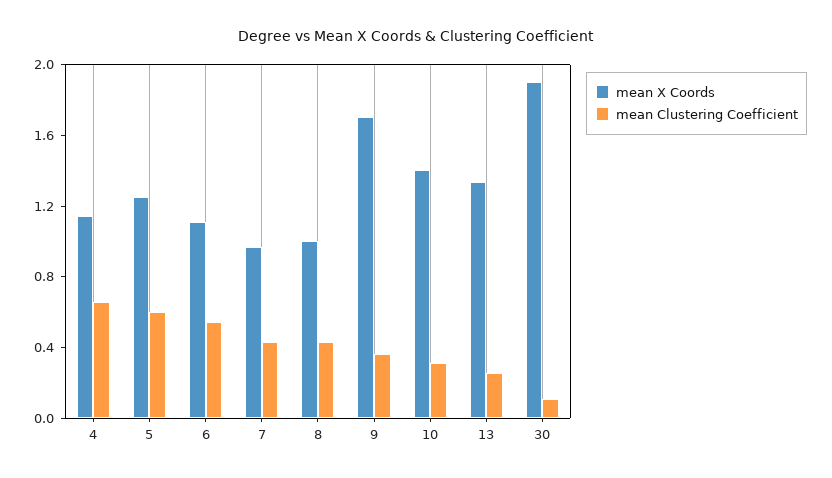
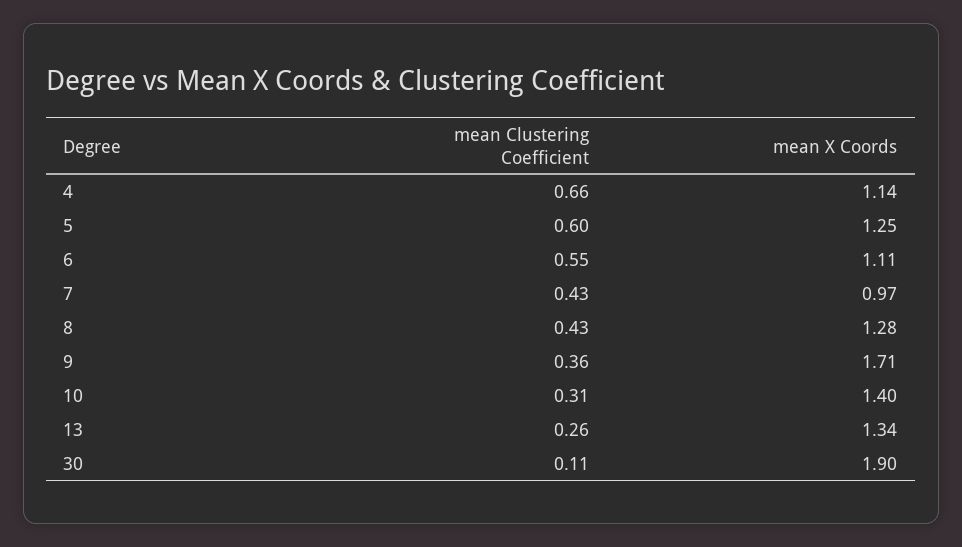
  {
    "mean X Coords": {
      "4": 1.14,
      "5": 1.25,
      "6": 1.11,
      "7": 0.97,
-     "8": 1,
+     "8": 1.28,
      "9": 1.71,
      "10": 1.4,
      "13": 1.34,
      "30": 1.9
    },
    "mean Clustering Coefficient": {
      "4": 0.66,
      "5": 0.6,
      "6": 0.55,
      "7": 0.43,
      "8": 0.43,
      "9": 0.36,
      "10": 0.31,
      "13": 0.26,
      "30": 0.11
    }
  }

